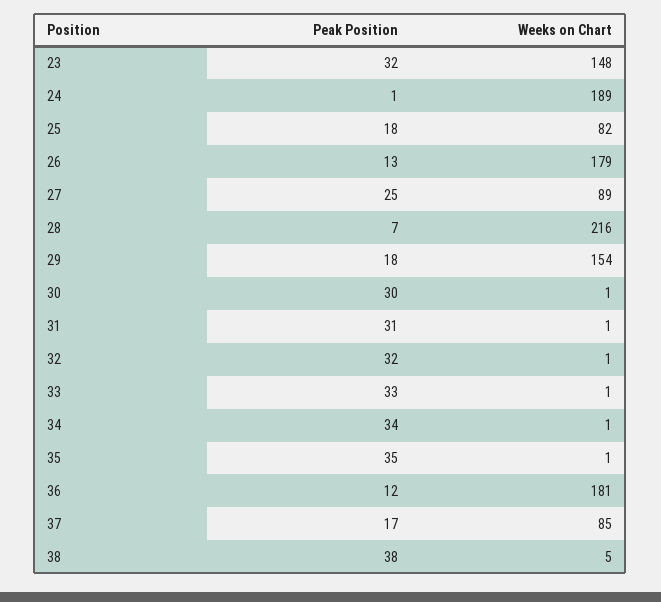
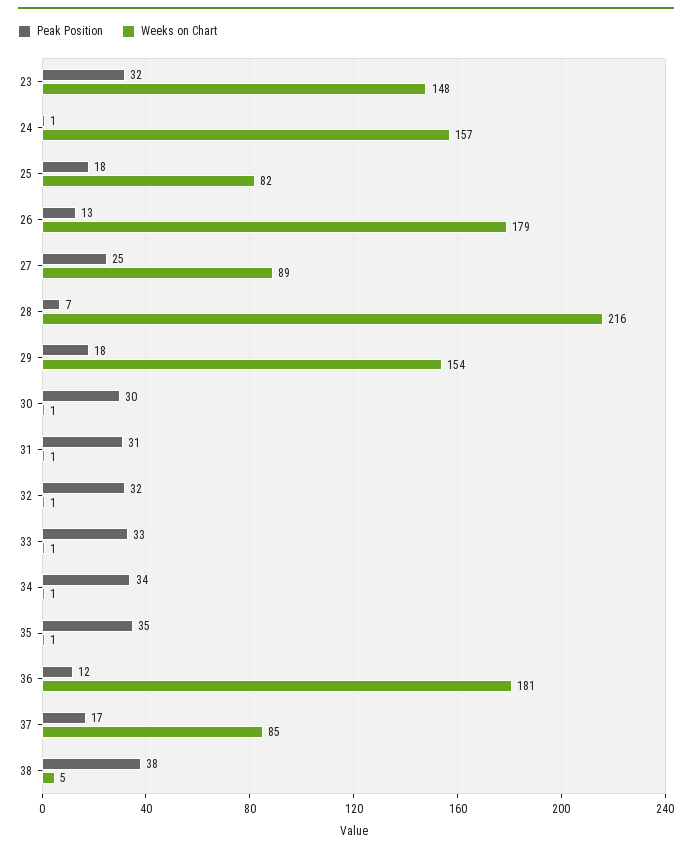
  {
    "Peak Position": {
      "23": 32,
      "24": 1,
      "25": 18,
      "26": 13,
      "27": 25,
      "28": 7,
      "29": 18,
      "30": 30,
      "31": 31,
      "32": 32,
      "33": 33,
      "34": 34,
      "35": 35,
      "36": 12,
      "37": 17,
      "38": 38
    },
    "Weeks on Chart": {
      "23": 148,
-     "24": 189,
+     "24": 157,
      "25": 82,
      "26": 179,
      "27": 89,
      "28": 216,
      "29": 154,
      "30": 1,
      "31": 1,
      "32": 1,
      "33": 1,
      "34": 1,
      "35": 1,
      "36": 181,
      "37": 85,
      "38": 5
    }
  }

